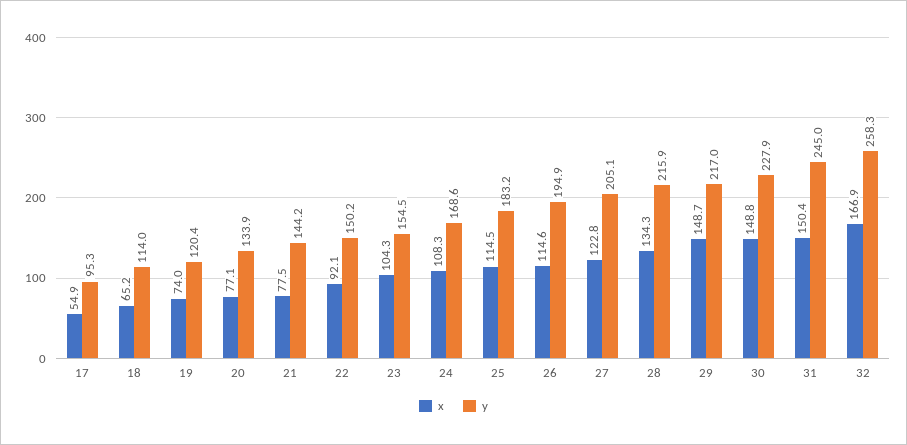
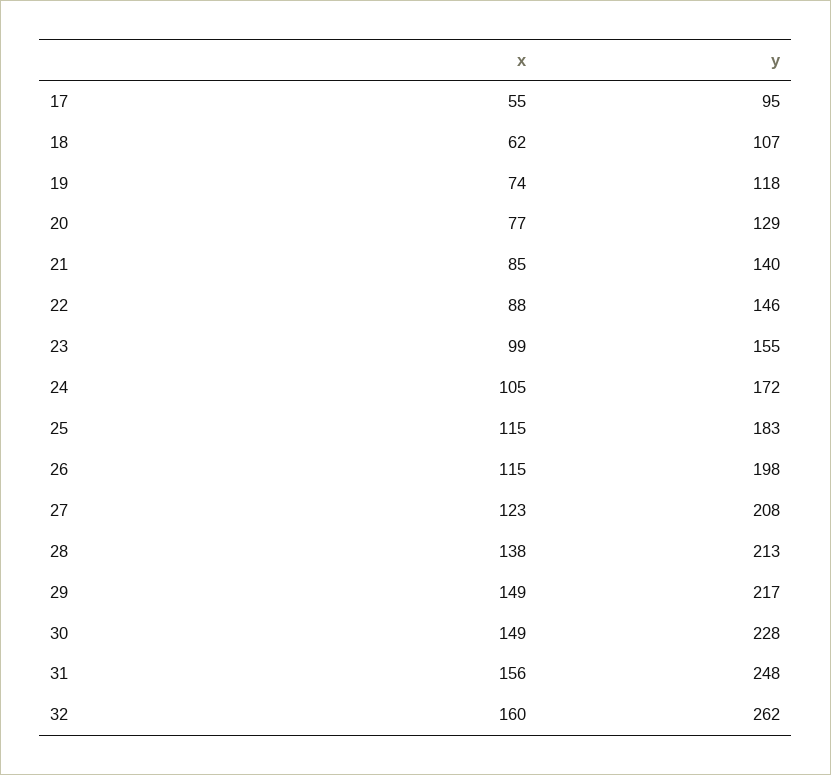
  {
    "x": {
      "17": 54.9,
-     "18": 65.2,
+     "18": 62,
      "19": 74,
      "20": 77.1,
-     "21": 77.5,
+     "21": 85,
-     "22": 92.1,
+     "22": 88,
-     "23": 104.3,
+     "23": 99,
-     "24": 108.3,
+     "24": 105,
      "25": 114.5,
      "26": 114.6,
      "27": 122.8,
-     "28": 134.3,
+     "28": 138,
      "29": 148.7,
      "30": 148.8,
-     "31": 150.4,
+     "31": 156,
-     "32": 166.9
+     "32": 160
    },
    "y": {
      "17": 95.3,
-     "18": 114,
+     "18": 107,
-     "19": 120.4,
+     "19": 118,
-     "20": 133.9,
+     "20": 129,
-     "21": 144.2,
+     "21": 140,
-     "22": 150.2,
+     "22": 146,
      "23": 154.5,
-     "24": 168.6,
+     "24": 172,
      "25": 183.2,
-     "26": 194.9,
+     "26": 198,
-     "27": 205.1,
+     "27": 208,
-     "28": 215.9,
+     "28": 213,
      "29": 217,
      "30": 227.9,
-     "31": 245,
+     "31": 248,
-     "32": 258.3
+     "32": 262
    }
  }

